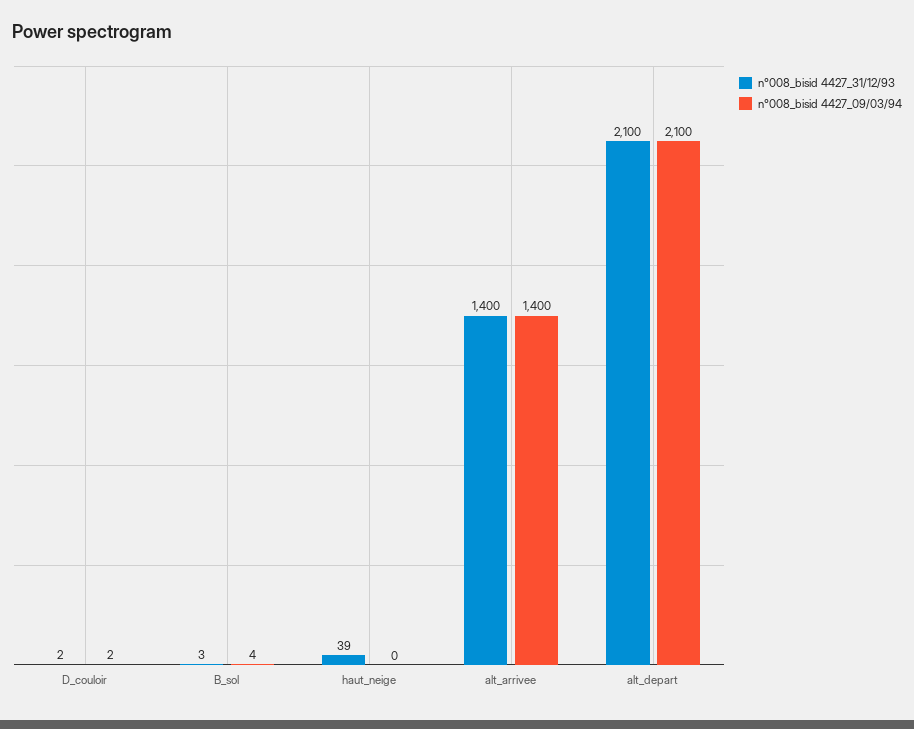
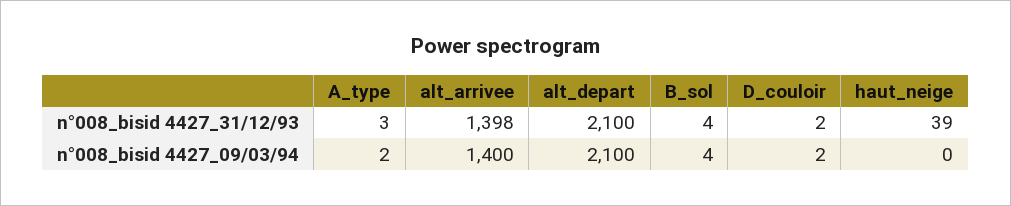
  {
    "n°008_bisid 4427_31/12/93": {
      "D_couloir": 2,
-     "B_sol": 3,
+     "B_sol": 4,
      "haut_neige": 39,
-     "alt_arrivee": 1400,
+     "alt_arrivee": 1398,
-     "alt_depart": 2100
+     "alt_depart": 2100,
+     "A_type": 3
    },
    "n°008_bisid 4427_09/03/94": {
      "D_couloir": 2,
      "B_sol": 4,
      "haut_neige": 0,
      "alt_arrivee": 1400,
-     "alt_depart": 2100
+     "alt_depart": 2100,
+     "A_type": 2
    }
  }

